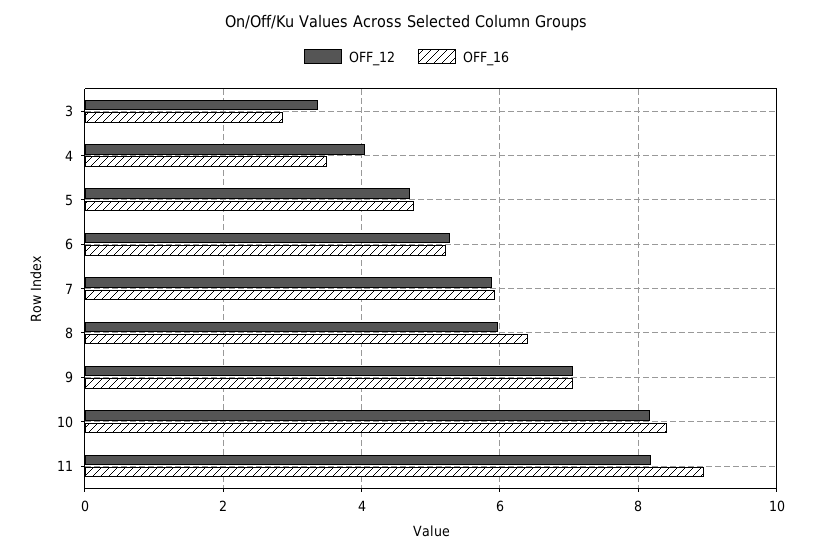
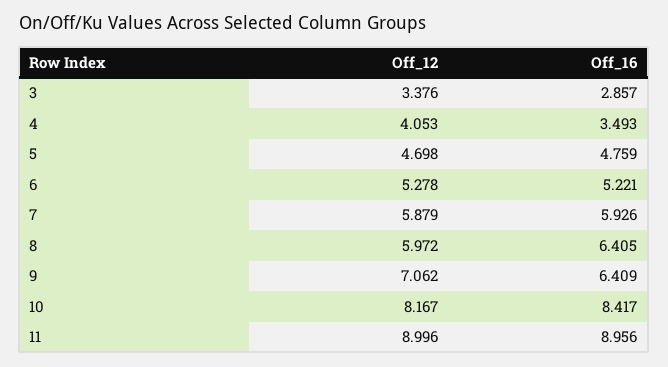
  {
    "OFF_12": {
      "3": 3.376,
      "4": 4.053,
      "5": 4.698,
      "6": 5.278,
      "7": 5.879,
      "8": 5.972,
      "9": 7.062,
      "10": 8.167,
-     "11": 8.2
+     "11": 8.996
    },
    "OFF_16": {
      "3": 2.857,
      "4": 3.493,
      "5": 4.759,
      "6": 5.221,
      "7": 5.926,
      "8": 6.405,
-     "9": 7,
+     "9": 6.409,
      "10": 8.417,
      "11": 8.956
    }
  }

